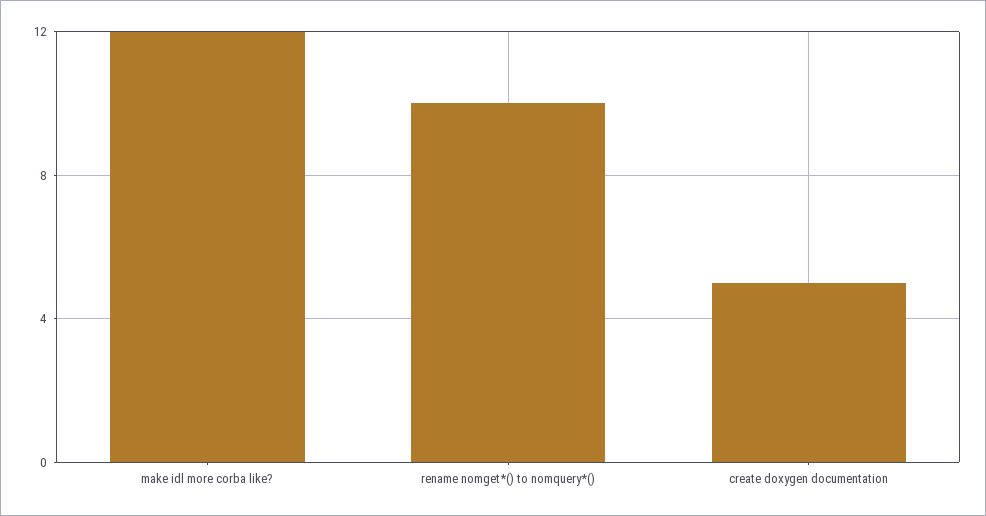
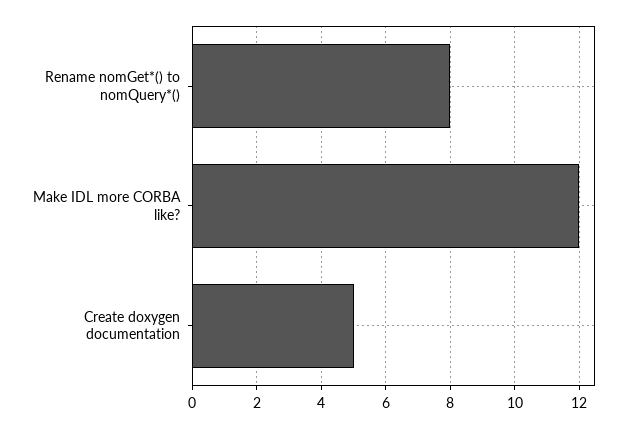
  {
    "make idl more corba like?": 12,
-   "rename nomget*() to nomquery*()": 10,
+   "rename nomget*() to nomquery*()": 8,
    "create doxygen documentation": 5
  }

